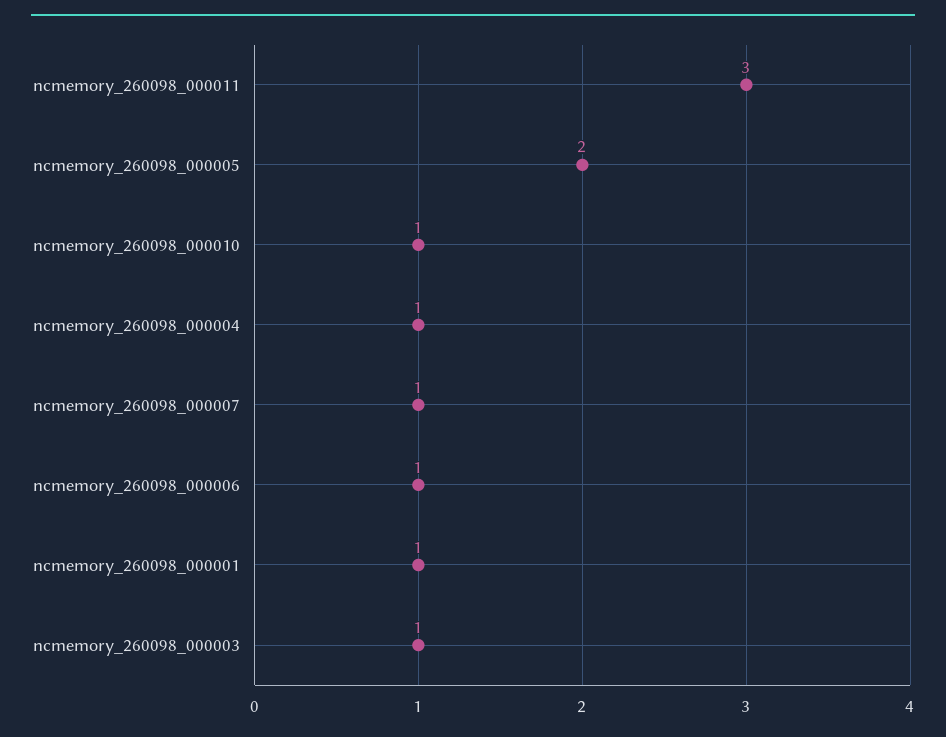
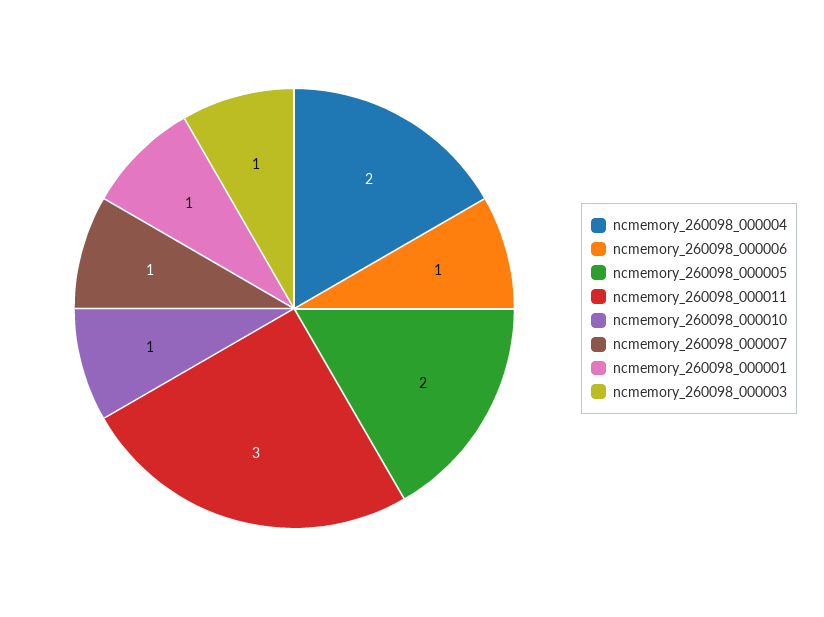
  {
    "ncmemory_260098_000011": 3,
    "ncmemory_260098_000005": 2,
    "ncmemory_260098_000010": 1,
-   "ncmemory_260098_000004": 1,
+   "ncmemory_260098_000004": 2,
    "ncmemory_260098_000007": 1,
    "ncmemory_260098_000006": 1,
    "ncmemory_260098_000001": 1,
    "ncmemory_260098_000003": 1
  }

